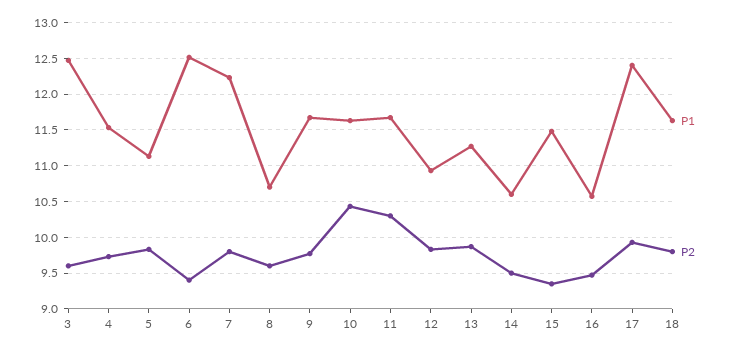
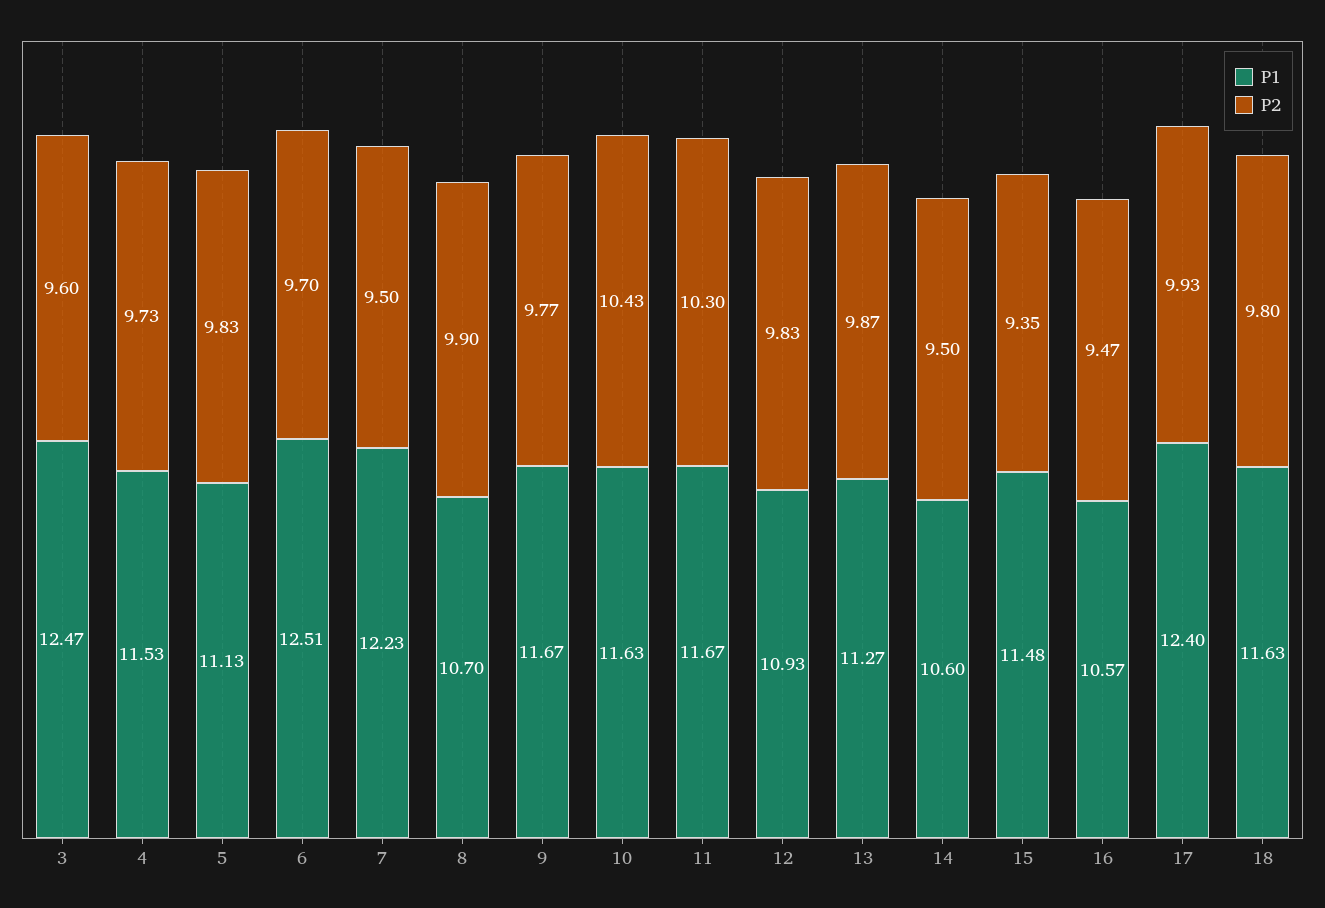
  {
    "P1": {
      "3": 12.47,
      "4": 11.53,
      "5": 11.13,
      "6": 12.51,
      "7": 12.23,
      "8": 10.7,
      "9": 11.67,
      "10": 11.63,
      "11": 11.67,
      "12": 10.93,
      "13": 11.27,
      "14": 10.6,
      "15": 11.48,
      "16": 10.57,
      "17": 12.4,
      "18": 11.63
    },
    "P2": {
      "3": 9.6,
      "4": 9.73,
      "5": 9.83,
-     "6": 9.4,
+     "6": 9.7,
-     "7": 9.8,
+     "7": 9.5,
-     "8": 9.6,
+     "8": 9.9,
      "9": 9.77,
      "10": 10.43,
      "11": 10.3,
      "12": 9.83,
      "13": 9.87,
      "14": 9.5,
      "15": 9.35,
      "16": 9.47,
      "17": 9.93,
      "18": 9.8
    }
  }

